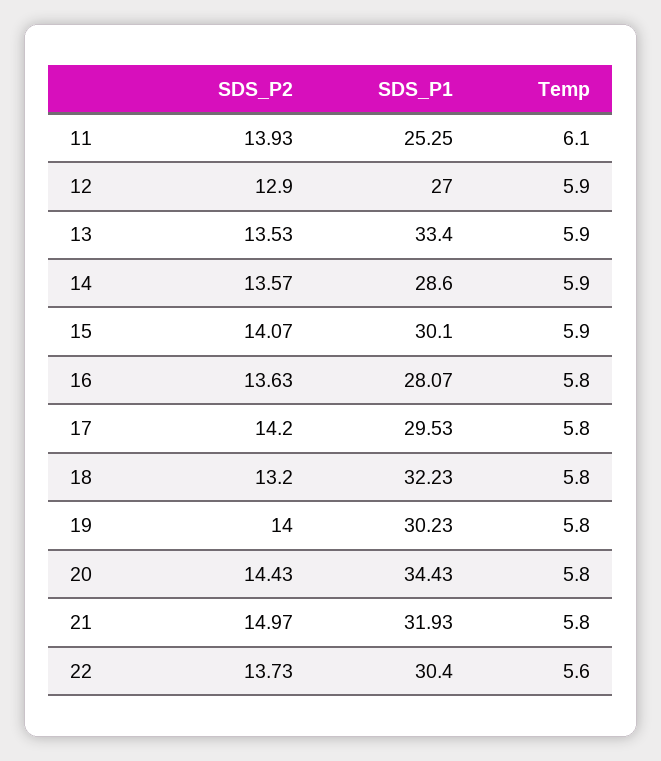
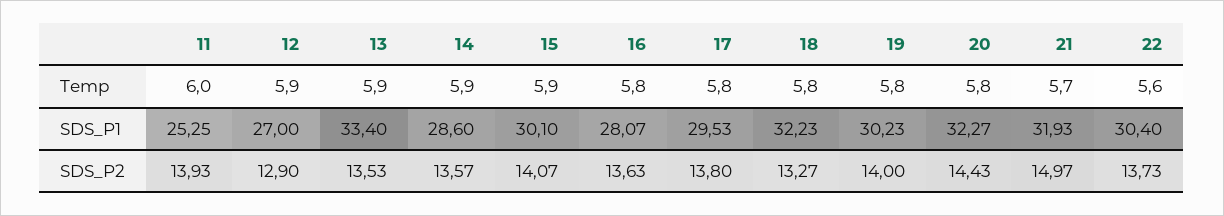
  {
    "SDS_P2": {
      "11": 13.93,
      "12": 12.9,
      "13": 13.53,
      "14": 13.57,
      "15": 14.07,
      "16": 13.63,
-     "17": 14.2,
+     "17": 13.8,
-     "18": 13.2,
+     "18": 13.27,
      "19": 14,
      "20": 14.43,
      "21": 14.97,
      "22": 13.73
    },
    "SDS_P1": {
      "11": 25.25,
      "12": 27,
      "13": 33.4,
      "14": 28.6,
      "15": 30.1,
      "16": 28.07,
      "17": 29.53,
      "18": 32.23,
      "19": 30.23,
-     "20": 34.43,
+     "20": 32.27,
      "21": 31.93,
      "22": 30.4
    },
    "Temp": {
-     "11": 6.1,
+     "11": 6,
      "12": 5.9,
      "13": 5.9,
      "14": 5.9,
      "15": 5.9,
      "16": 5.8,
      "17": 5.8,
      "18": 5.8,
      "19": 5.8,
      "20": 5.8,
-     "21": 5.8,
+     "21": 5.7,
      "22": 5.6
    }
  }

